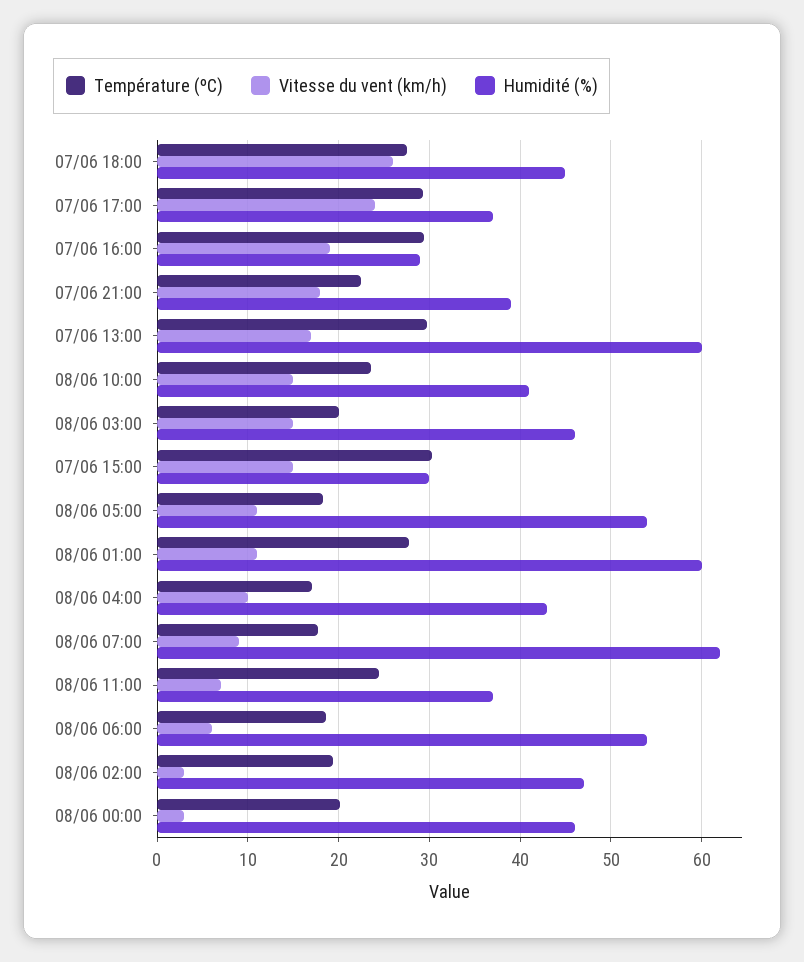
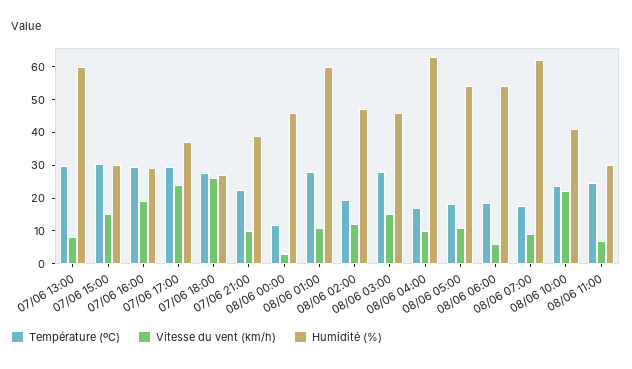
  {
    "Température (ºC)": {
      "07/06 18:00": 28,
      "07/06 17:00": 29,
      "07/06 16:00": 29,
      "07/06 21:00": 23,
      "07/06 13:00": 30,
      "08/06 10:00": 24,
-     "08/06 03:00": 20,
+     "08/06 03:00": 27.5,
      "07/06 15:00": 30,
      "08/06 05:00": 18,
      "08/06 01:00": 28,
      "08/06 04:00": 17,
      "08/06 07:00": 18,
      "08/06 11:00": 25,
      "08/06 06:00": 19,
      "08/06 02:00": 19,
-     "08/06 00:00": 20
+     "08/06 00:00": 12.5
    },
    "Vitesse du vent (km/h)": {
      "07/06 18:00": 26,
      "07/06 17:00": 24,
      "07/06 16:00": 19,
-     "07/06 21:00": 18,
+     "07/06 21:00": 10,
-     "07/06 13:00": 17,
+     "07/06 13:00": 7.5,
-     "08/06 10:00": 15,
+     "08/06 10:00": 22.5,
      "08/06 03:00": 15,
      "07/06 15:00": 15,
      "08/06 05:00": 11,
      "08/06 01:00": 11,
      "08/06 04:00": 10,
      "08/06 07:00": 9,
      "08/06 11:00": 7,
      "08/06 06:00": 6,
-     "08/06 02:00": 3,
+     "08/06 02:00": 12.5,
      "08/06 00:00": 3
    },
    "Humidité (%)": {
-     "07/06 18:00": 45,
+     "07/06 18:00": 27.5,
      "07/06 17:00": 37,
      "07/06 16:00": 29,
      "07/06 21:00": 39,
      "07/06 13:00": 60,
      "08/06 10:00": 41,
      "08/06 03:00": 46,
      "07/06 15:00": 30,
      "08/06 05:00": 54,
      "08/06 01:00": 60,
-     "08/06 04:00": 43,
+     "08/06 04:00": 62.5,
      "08/06 07:00": 62,
-     "08/06 11:00": 37,
+     "08/06 11:00": 30,
      "08/06 06:00": 54,
      "08/06 02:00": 47,
      "08/06 00:00": 46
    }
  }

